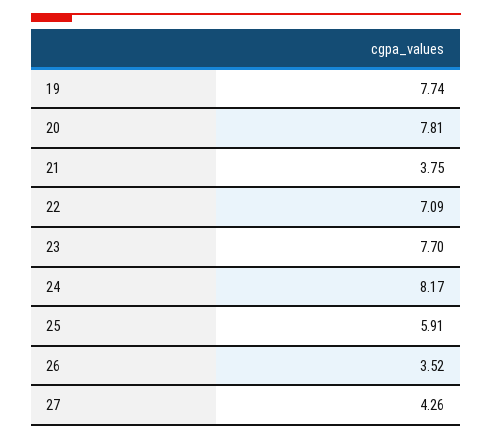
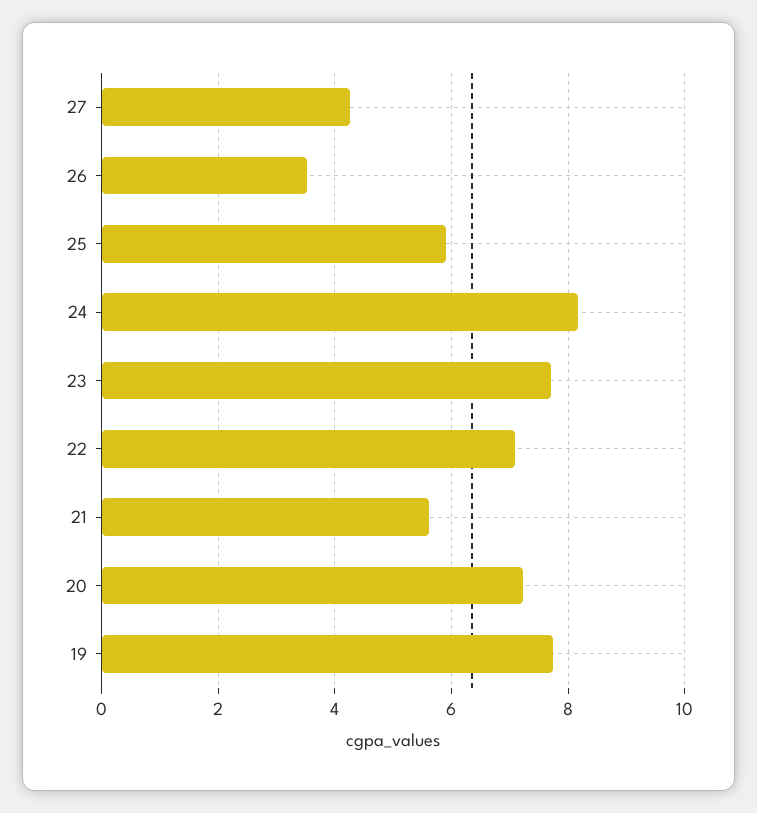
  {
    "19": 7.74,
-   "20": 7.81,
+   "20": 7.2,
-   "21": 3.75,
+   "21": 5.6,
    "22": 7.09,
    "23": 7.7,
    "24": 8.17,
    "25": 5.91,
    "26": 3.52,
    "27": 4.26
  }

